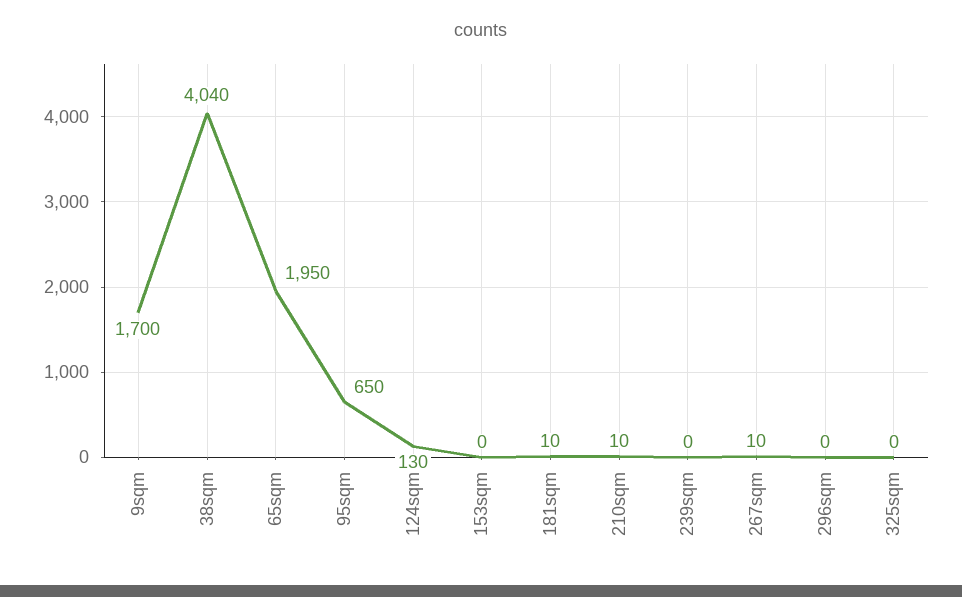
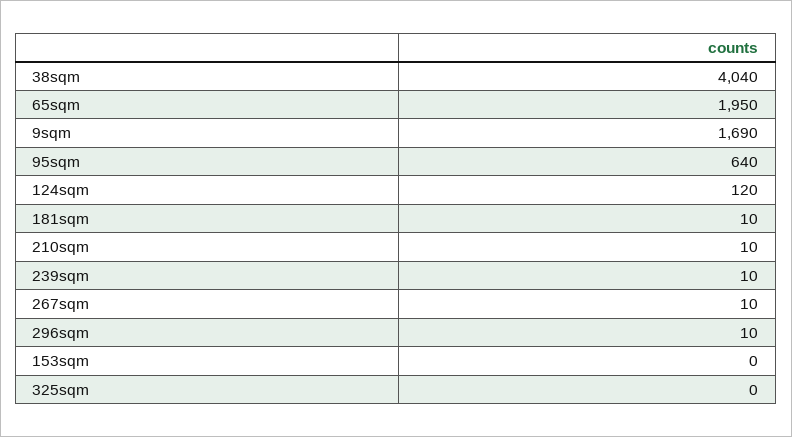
  {
-   "9sqm": 1700,
+   "9sqm": 1690,
    "38sqm": 4040,
    "65sqm": 1950,
-   "95sqm": 650,
+   "95sqm": 640,
-   "124sqm": 130,
+   "124sqm": 120,
    "153sqm": 0,
    "181sqm": 10,
    "210sqm": 10,
-   "239sqm": 0,
+   "239sqm": 10,
    "267sqm": 10,
-   "296sqm": 0,
+   "296sqm": 10,
    "325sqm": 0
  }

